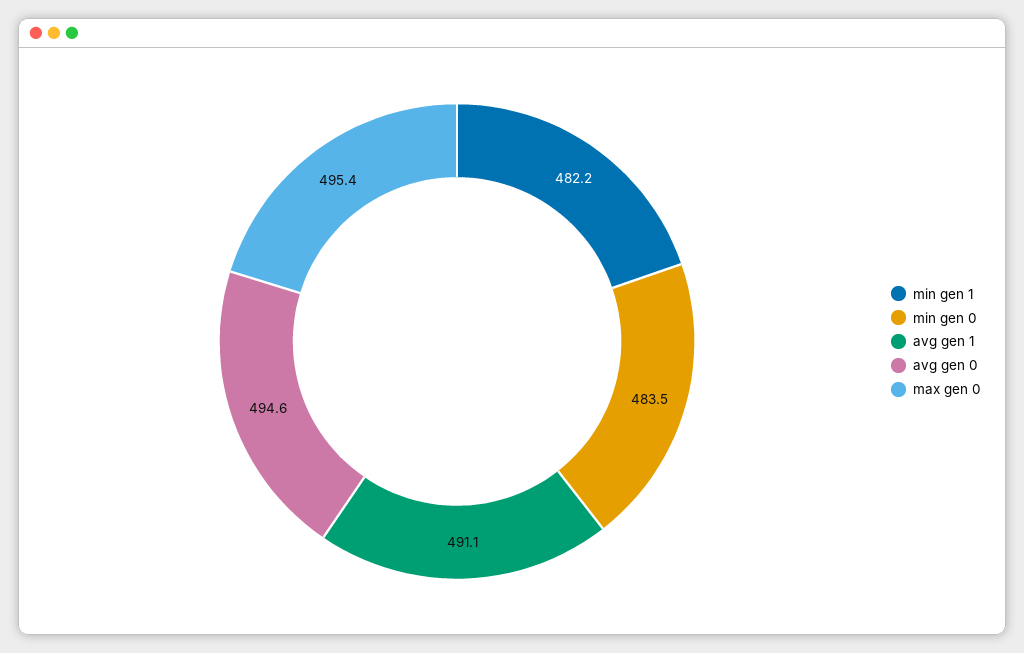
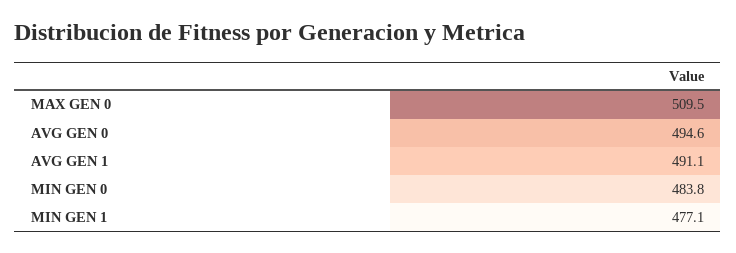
  {
-   "min gen 1": 482.2,
+   "min gen 1": 477.1,
-   "min gen 0": 483.5,
+   "min gen 0": 483.8,
    "avg gen 1": 491.1,
    "avg gen 0": 494.6,
-   "max gen 0": 495.4
+   "max gen 0": 509.5
  }

